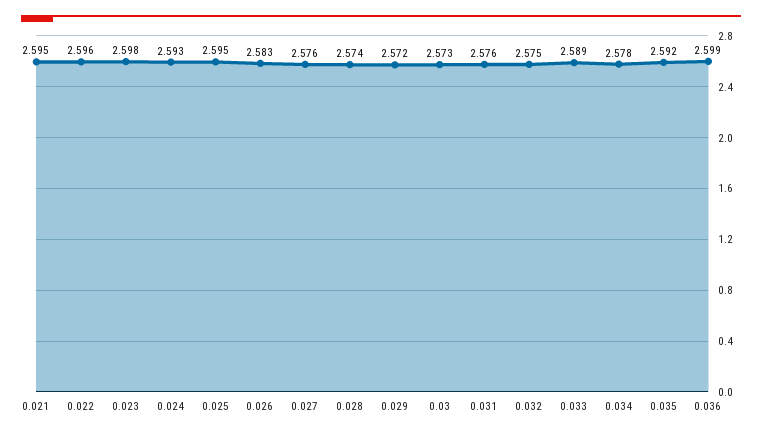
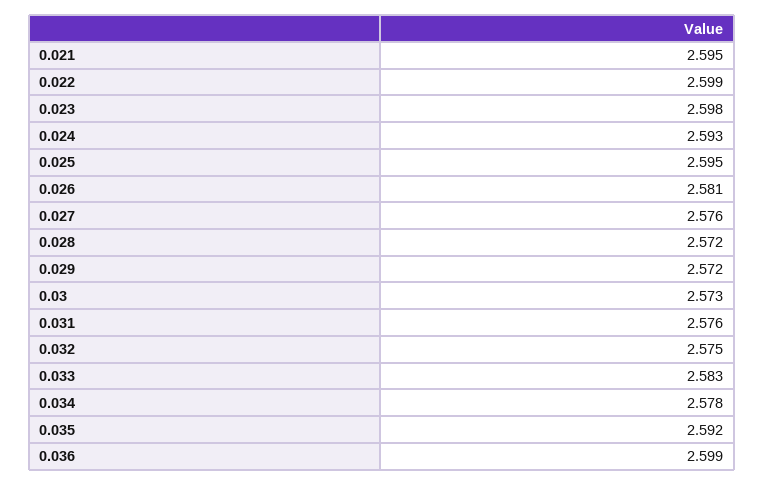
  {
    "0.021": 2.595,
-   "0.022": 2.596,
+   "0.022": 2.599,
    "0.023": 2.598,
    "0.024": 2.593,
    "0.025": 2.595,
-   "0.026": 2.583,
+   "0.026": 2.581,
    "0.027": 2.576,
-   "0.028": 2.574,
+   "0.028": 2.572,
    "0.029": 2.572,
    "0.03": 2.573,
    "0.031": 2.576,
    "0.032": 2.575,
-   "0.033": 2.589,
+   "0.033": 2.583,
    "0.034": 2.578,
    "0.035": 2.592,
    "0.036": 2.599
  }

